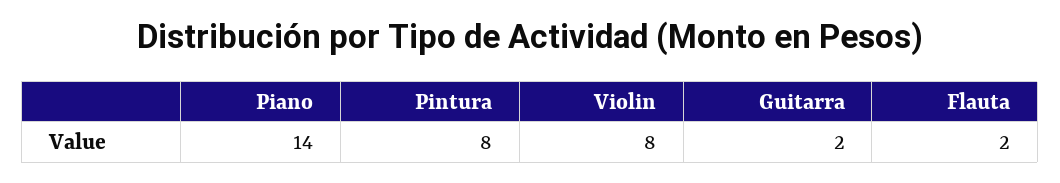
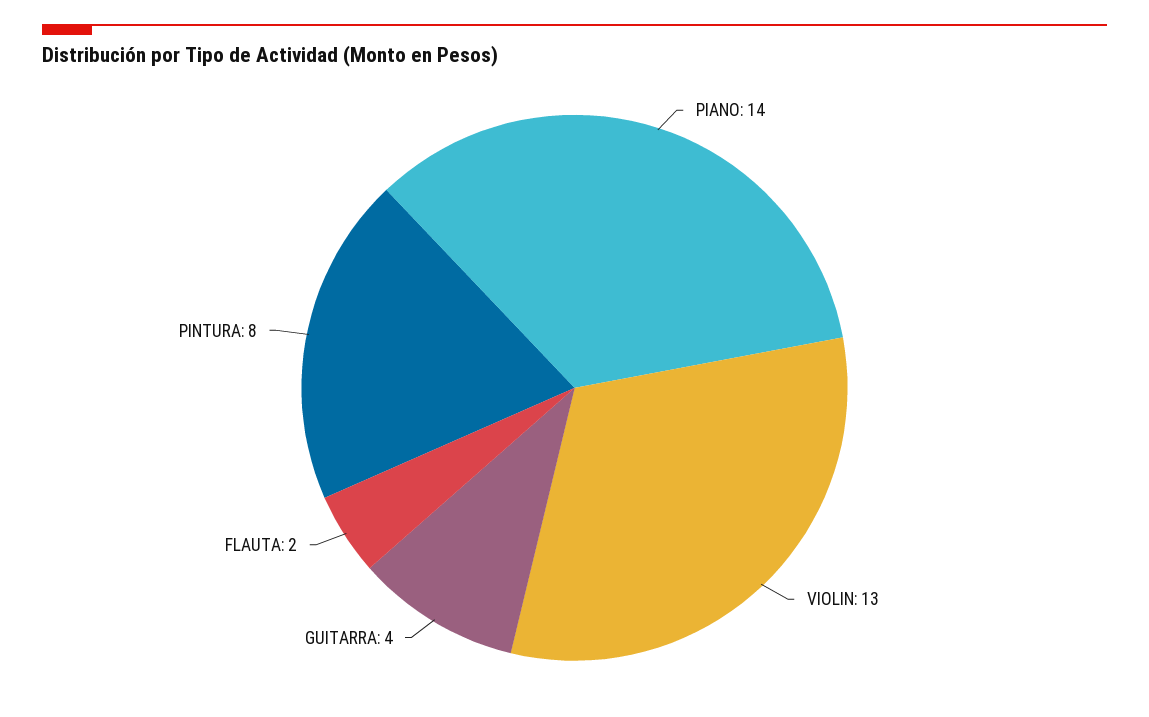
  {
    "Piano": 14,
    "Pintura": 8,
-   "Violin": 8,
+   "Violin": 13,
-   "Guitarra": 2,
+   "Guitarra": 4,
    "Flauta": 2
  }

